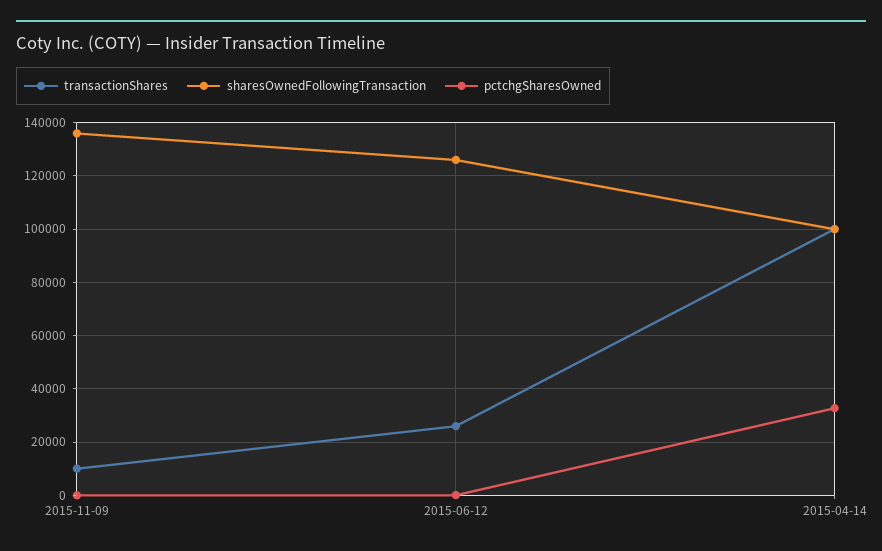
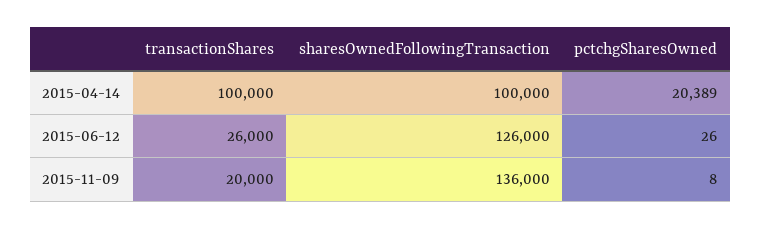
  {
    "transactionShares": {
-     "2015-11-09": 10000,
+     "2015-11-09": 20000,
      "2015-06-12": 26000,
      "2015-04-14": 100000
    },
    "sharesOwnedFollowingTransaction": {
      "2015-11-09": 136000,
      "2015-06-12": 126000,
      "2015-04-14": 100000
    },
    "pctchgSharesOwned": {
      "2015-11-09": 8,
      "2015-06-12": 26,
-     "2015-04-14": 32500
+     "2015-04-14": 20389
    }
  }

